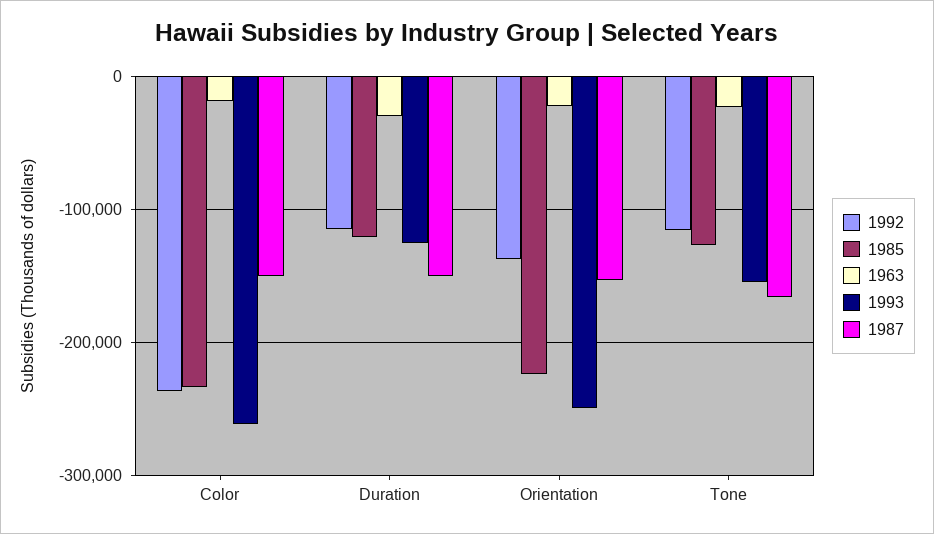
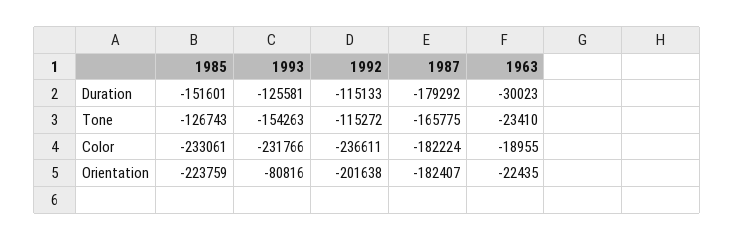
  {
    "1992": {
      "Color": -236611,
      "Duration": -115133,
-     "Orientation": -140000,
+     "Orientation": -201638,
      "Tone": -115272
    },
    "1985": {
      "Color": -233061,
-     "Duration": -120000,
+     "Duration": -151601,
      "Orientation": -223759,
      "Tone": -126743
    },
    "1963": {
      "Color": -18955,
      "Duration": -30023,
      "Orientation": -22435,
      "Tone": -23410
    },
    "1993": {
-     "Color": -260000,
+     "Color": -231766,
      "Duration": -125581,
-     "Orientation": -250000,
+     "Orientation": -80816,
      "Tone": -154263
    },
    "1987": {
-     "Color": -150000,
+     "Color": -182224,
-     "Duration": -150000,
+     "Duration": -179292,
-     "Orientation": -150000,
+     "Orientation": -182407,
      "Tone": -165775
    }
  }

